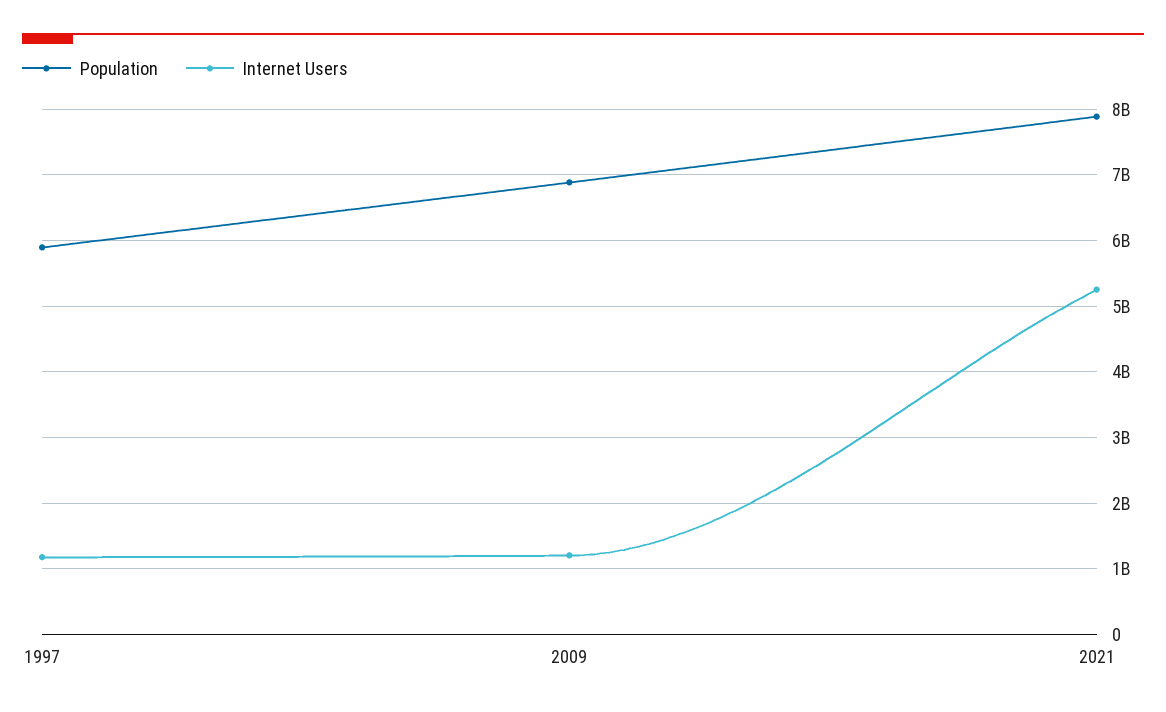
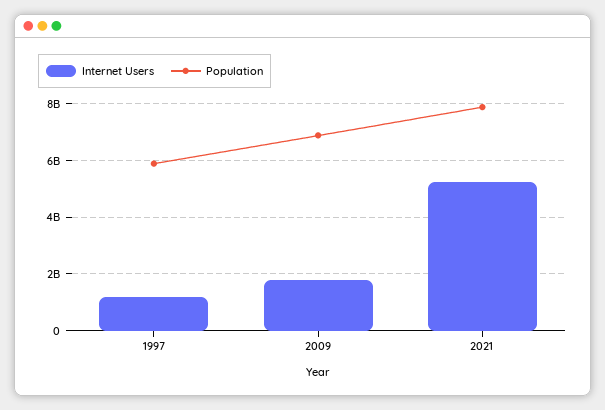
  {
    "Population": {
      "1997": 5900000000,
      "2009": 6900000000,
      "2021": 7900000000
    },
    "Internet Users": {
      "1997": 1200000000,
-     "2009": 1200000000,
+     "2009": 1750000000,
      "2021": 5300000000
    }
  }

